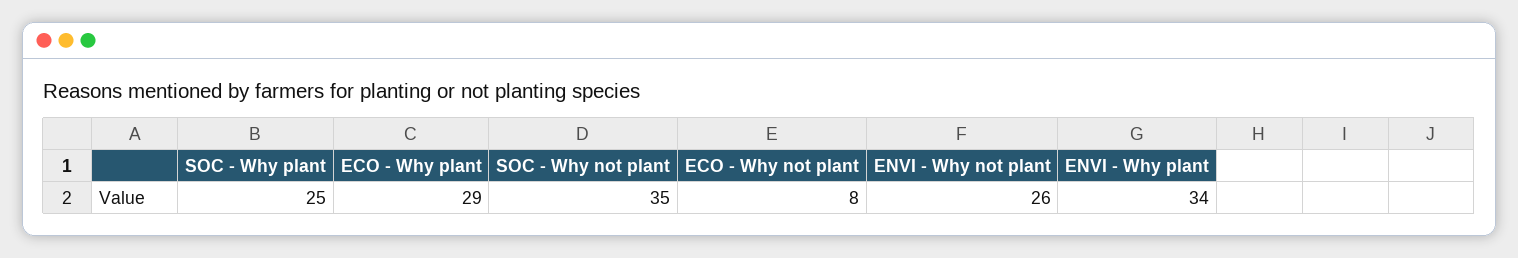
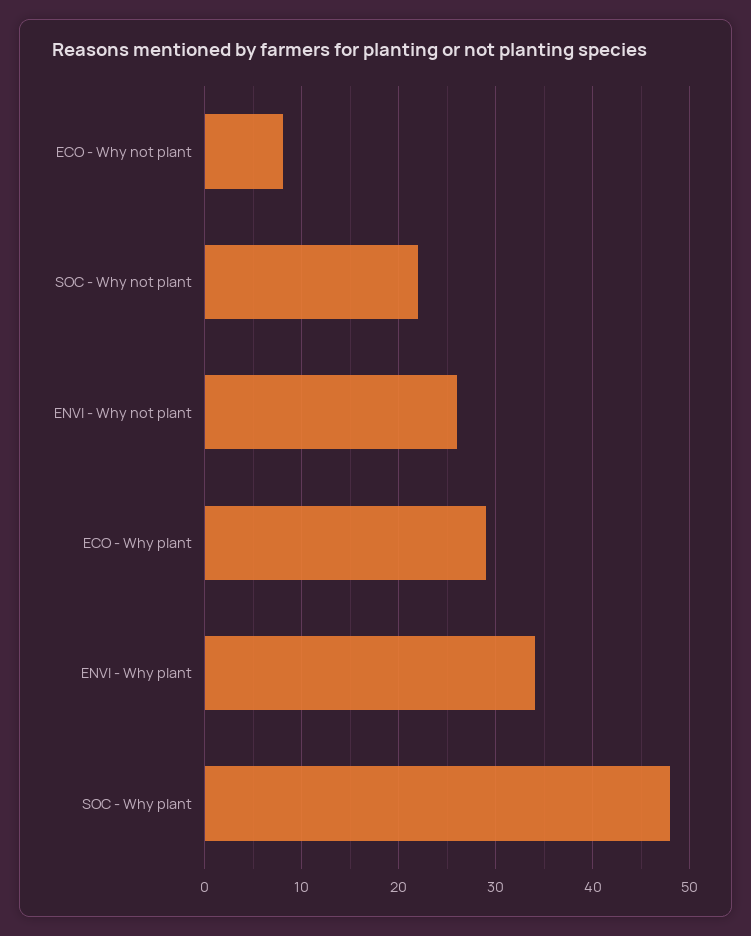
  {
-   "SOC - Why plant": 25,
+   "SOC - Why plant": 48,
    "ECO - Why plant": 29,
-   "SOC - Why not plant": 35,
+   "SOC - Why not plant": 22,
    "ECO - Why not plant": 8,
    "ENVI - Why not plant": 26,
    "ENVI - Why plant": 34
  }

